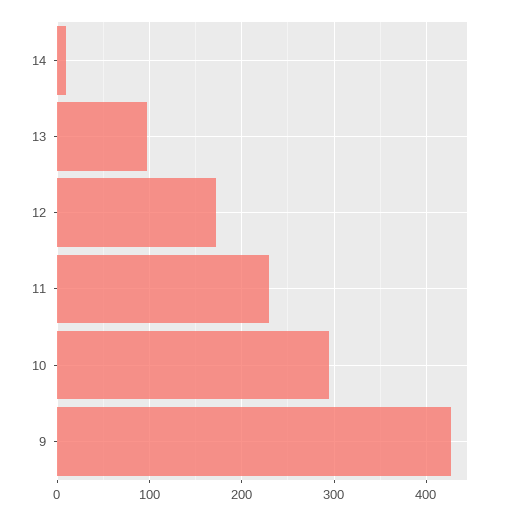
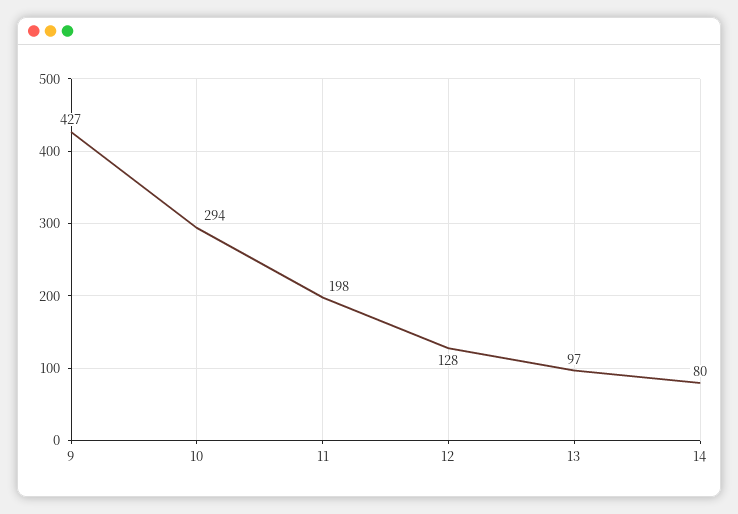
  {
-   "14": 10,
+   "14": 80,
    "13": 97,
-   "12": 170,
+   "12": 128,
-   "11": 230,
+   "11": 198,
    "10": 294,
    "9": 427
  }

